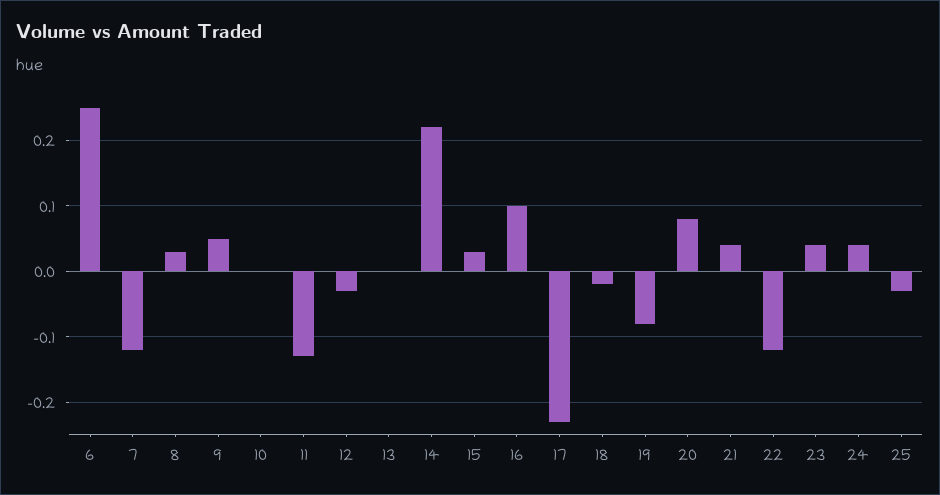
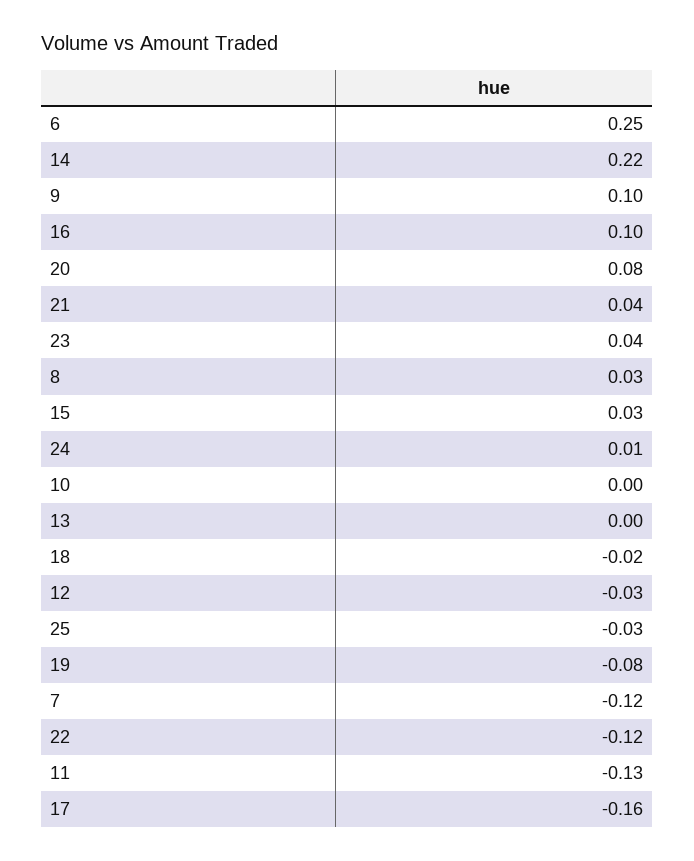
  {
    "6": 0.25,
    "7": -0.12,
    "8": 0.03,
-   "9": 0.05,
+   "9": 0.1,
    "10": 0,
    "11": -0.13,
    "12": -0.03,
    "13": 0,
    "14": 0.22,
    "15": 0.03,
    "16": 0.1,
-   "17": -0.23,
+   "17": -0.16,
    "18": -0.02,
    "19": -0.08,
    "20": 0.08,
    "21": 0.04,
    "22": -0.12,
    "23": 0.04,
-   "24": 0.04,
+   "24": 0.01,
    "25": -0.03
  }

